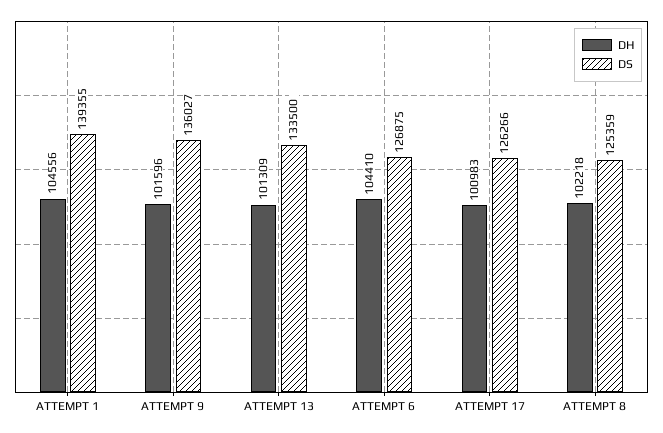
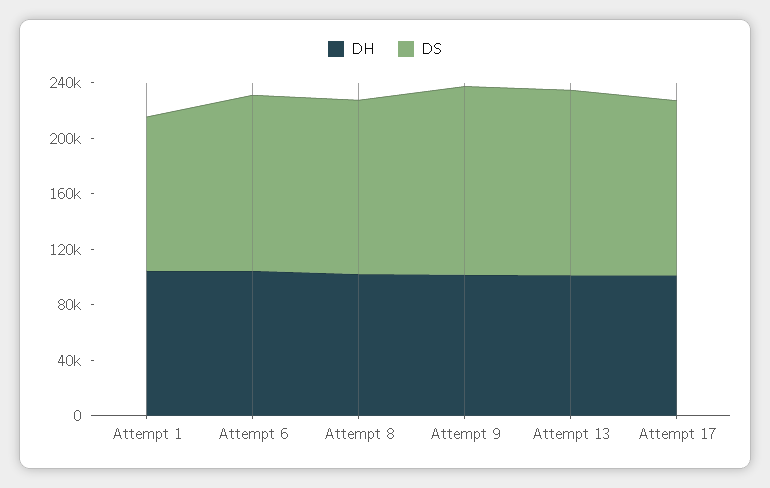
  {
    "DH": {
      "ATTEMPT 1": 104556,
      "ATTEMPT 9": 101596,
      "ATTEMPT 13": 101309,
      "ATTEMPT 6": 104410,
      "ATTEMPT 17": 100983,
      "ATTEMPT 8": 102218
    },
    "DS": {
-     "ATTEMPT 1": 139355,
+     "ATTEMPT 1": 110000,
      "ATTEMPT 9": 136027,
      "ATTEMPT 13": 133500,
      "ATTEMPT 6": 126875,
      "ATTEMPT 17": 126266,
      "ATTEMPT 8": 125359
    }
  }

